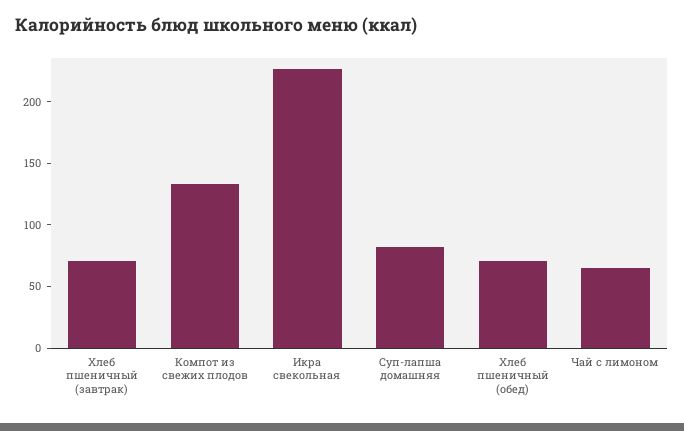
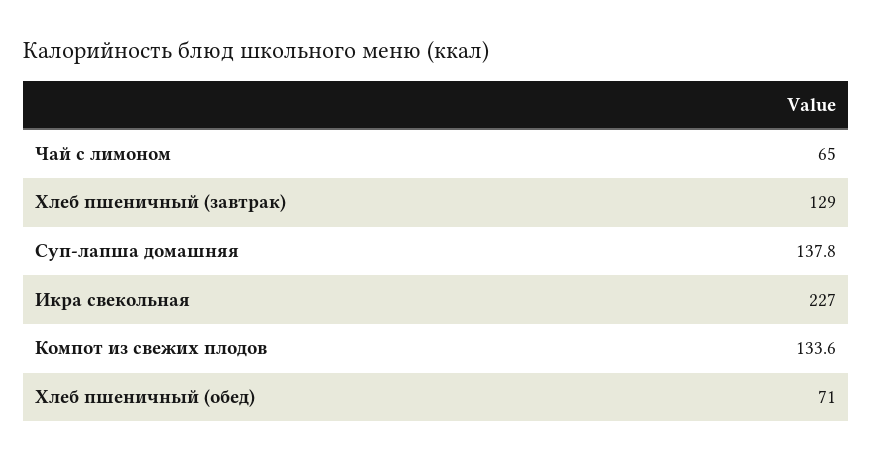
  {
-   "Хлеб пшеничный (завтрак)": 70,
+   "Хлеб пшеничный (завтрак)": 129,
    "Компот из свежих плодов": 133.6,
    "Икра свекольная": 227,
-   "Суп-лапша домашняя": 80,
+   "Суп-лапша домашняя": 137.8,
    "Хлеб пшеничный (обед)": 71,
    "Чай с лимоном": 65
  }

